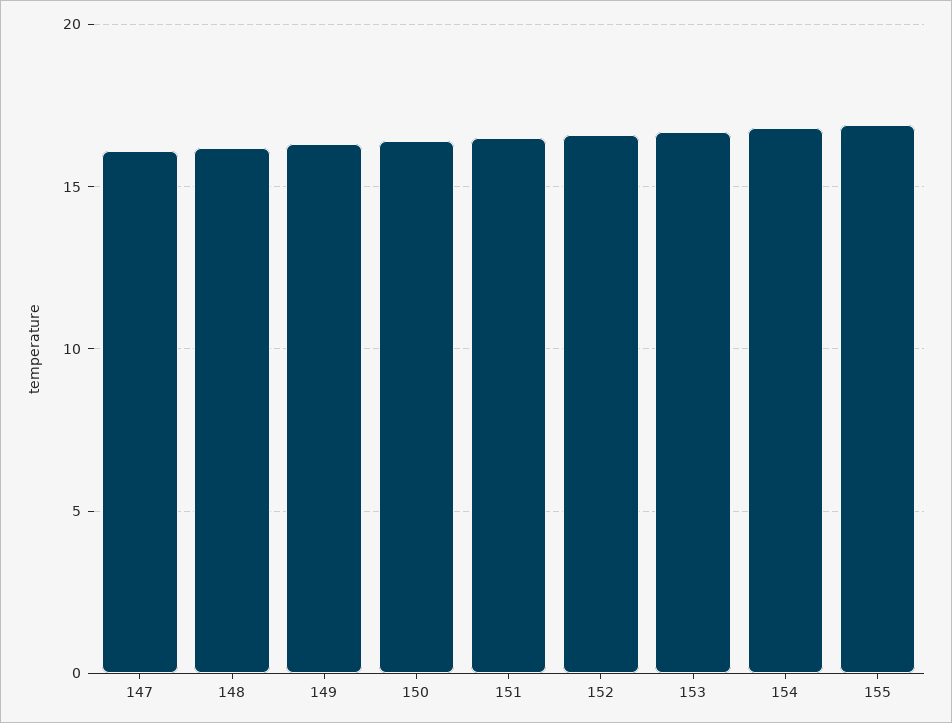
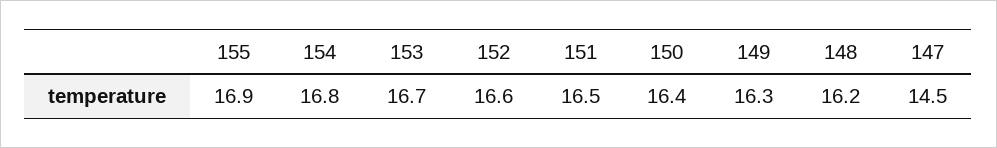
  {
-   "147": 16,
+   "147": 14.5,
    "148": 16.2,
    "149": 16.3,
    "150": 16.4,
    "151": 16.5,
    "152": 16.6,
    "153": 16.7,
    "154": 16.8,
    "155": 16.9
  }

